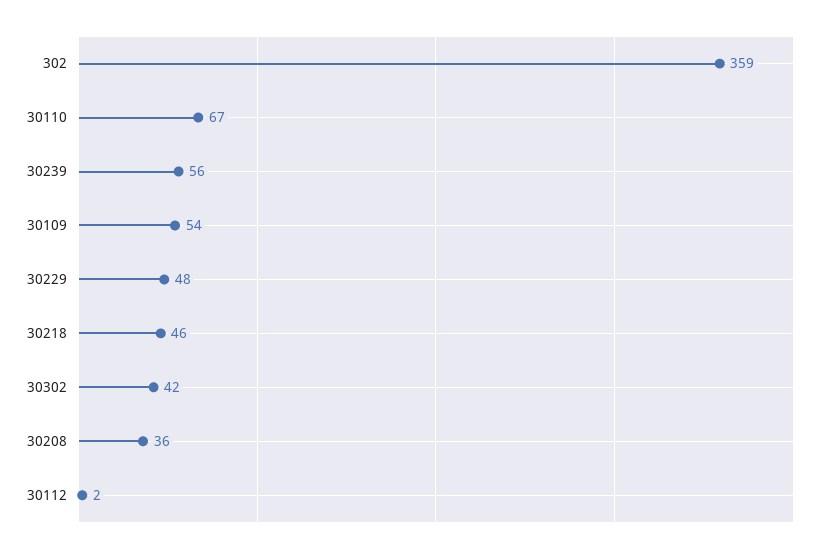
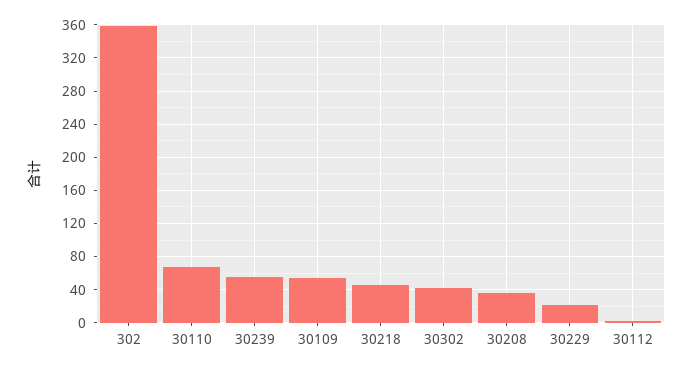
  {
    "302": 359,
    "30110": 67,
    "30239": 56,
    "30109": 54,
-   "30229": 48,
+   "30229": 20,
    "30218": 46,
    "30302": 42,
    "30208": 36,
    "30112": 2
  }

